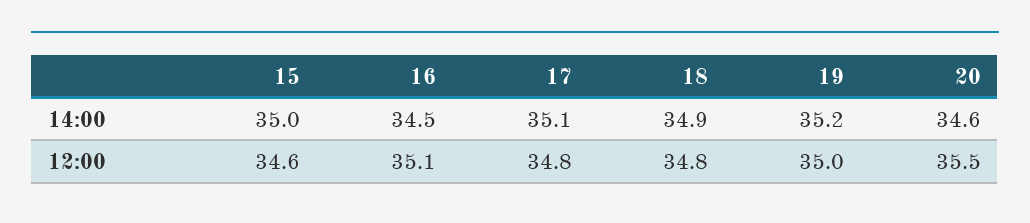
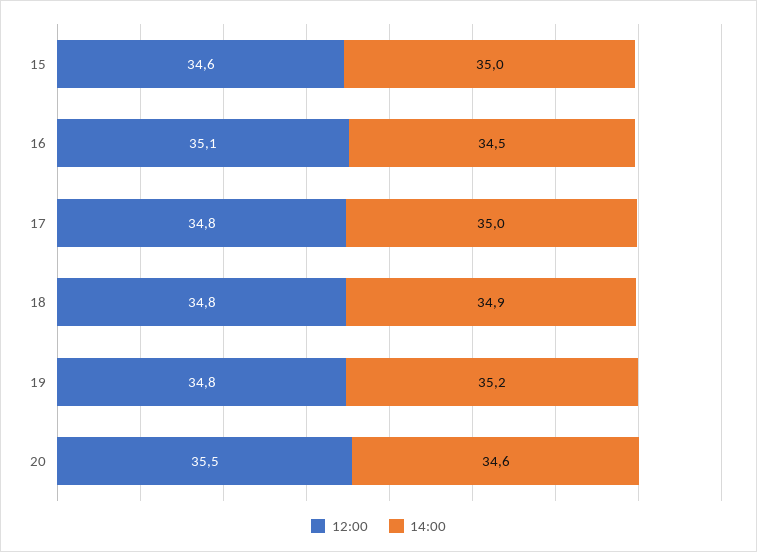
  {
    "14:00": {
      "15": 35,
      "16": 34.5,
-     "17": 35.1,
+     "17": 35,
      "18": 34.9,
      "19": 35.2,
      "20": 34.6
    },
    "12:00": {
      "15": 34.6,
      "16": 35.1,
      "17": 34.8,
      "18": 34.8,
-     "19": 35,
+     "19": 34.8,
      "20": 35.5
    }
  }

